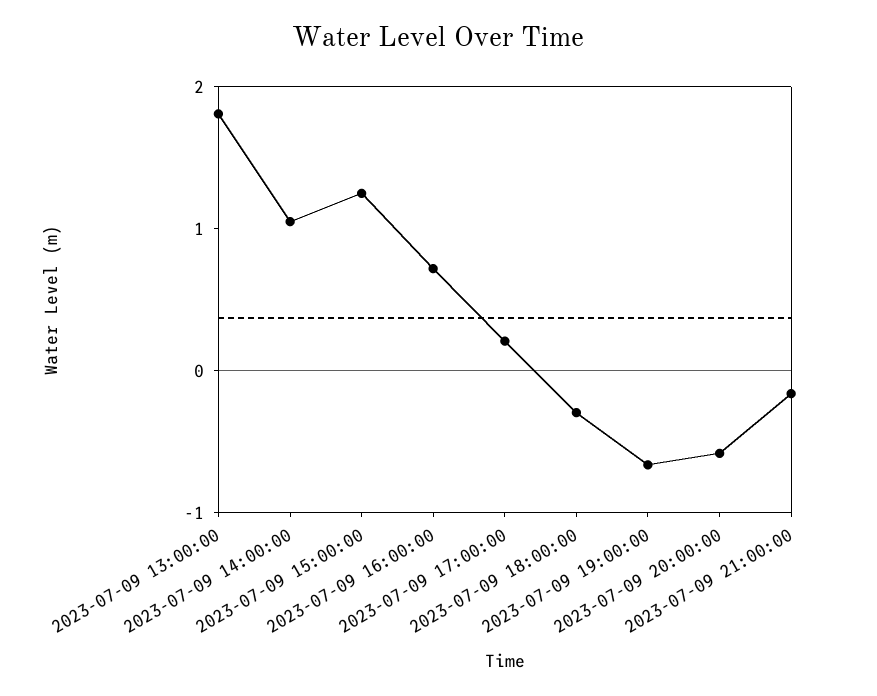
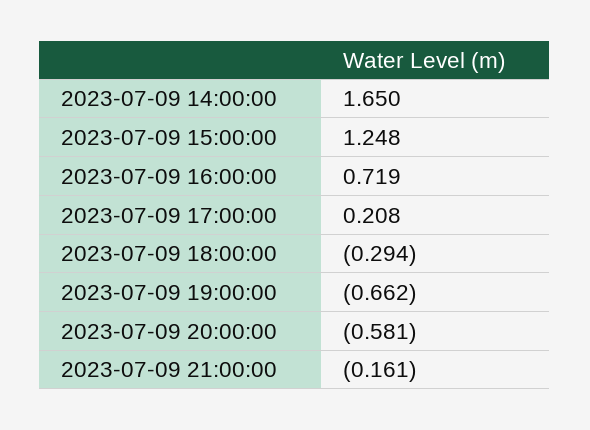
  {
-   "2023-07-09 13:00:00": 1.8,
-   "2023-07-09 14:00:00": 1,
+   "2023-07-09 14:00:00": 1.65,
    "2023-07-09 15:00:00": 1.248,
    "2023-07-09 16:00:00": 0.719,
    "2023-07-09 17:00:00": 0.208,
    "2023-07-09 18:00:00": -0.294,
    "2023-07-09 19:00:00": -0.662,
    "2023-07-09 20:00:00": -0.581,
    "2023-07-09 21:00:00": -0.161
  }

